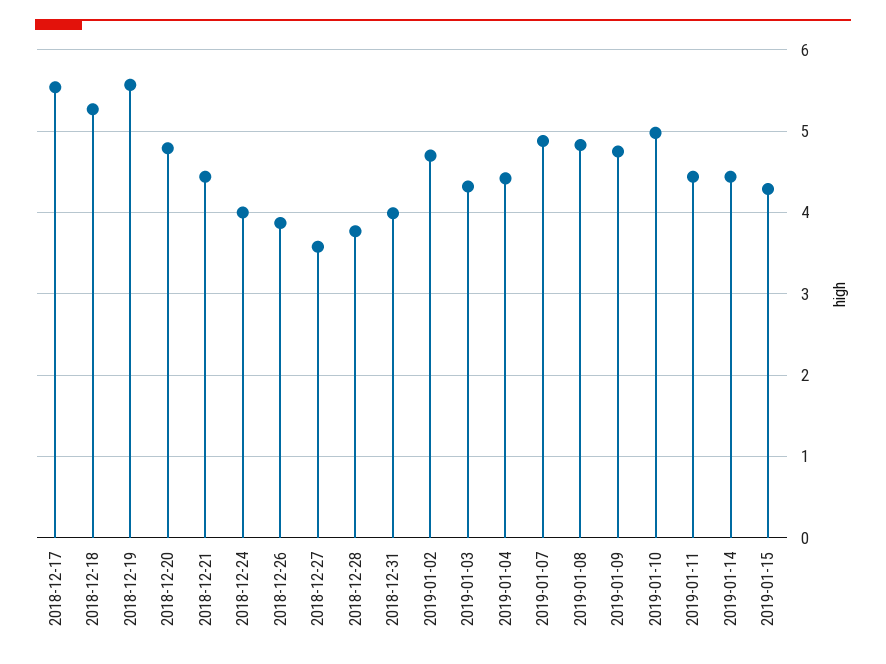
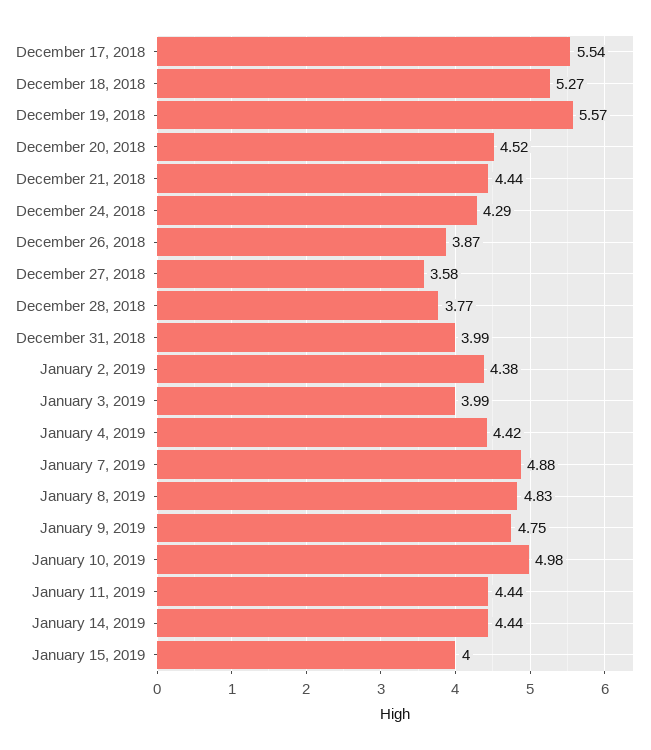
  {
    "2018-12-17": 5.54,
    "2018-12-18": 5.27,
    "2018-12-19": 5.57,
-   "2018-12-20": 4.8,
+   "2018-12-20": 4.52,
    "2018-12-21": 4.44,
-   "2018-12-24": 4,
+   "2018-12-24": 4.29,
    "2018-12-26": 3.87,
    "2018-12-27": 3.58,
    "2018-12-28": 3.77,
    "2018-12-31": 3.99,
-   "2019-01-02": 4.7,
+   "2019-01-02": 4.38,
-   "2019-01-03": 4.3,
+   "2019-01-03": 3.99,
    "2019-01-04": 4.42,
    "2019-01-07": 4.88,
    "2019-01-08": 4.83,
    "2019-01-09": 4.75,
    "2019-01-10": 4.98,
    "2019-01-11": 4.44,
    "2019-01-14": 4.44,
-   "2019-01-15": 4.3
+   "2019-01-15": 4
  }

